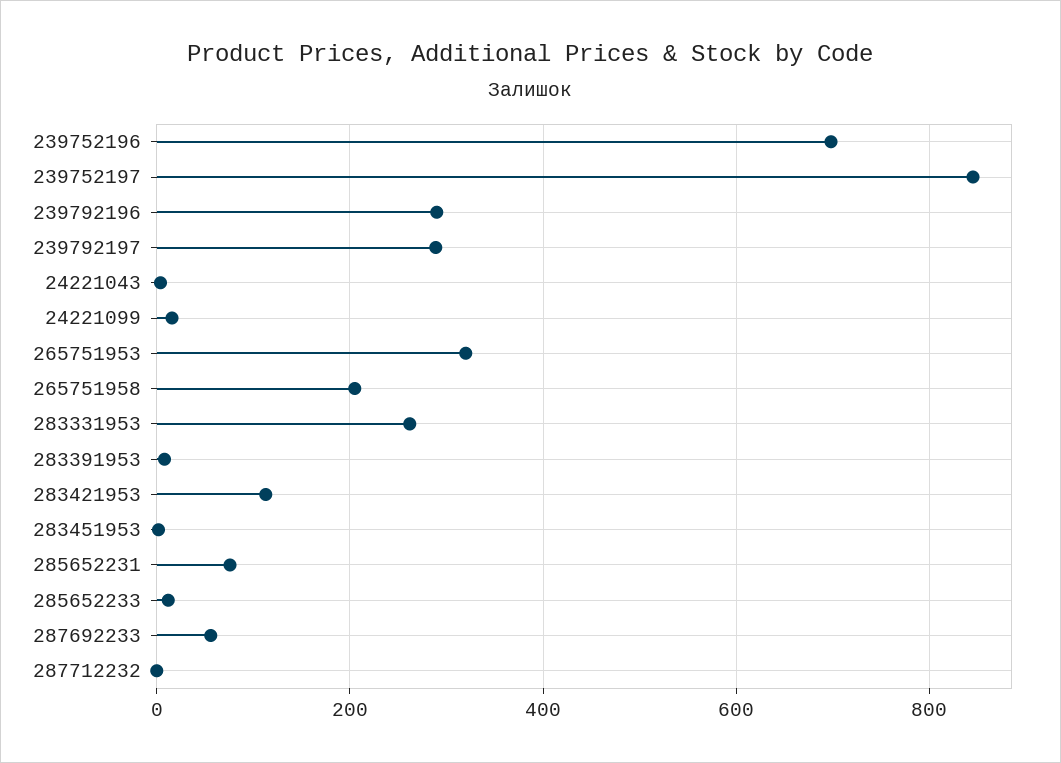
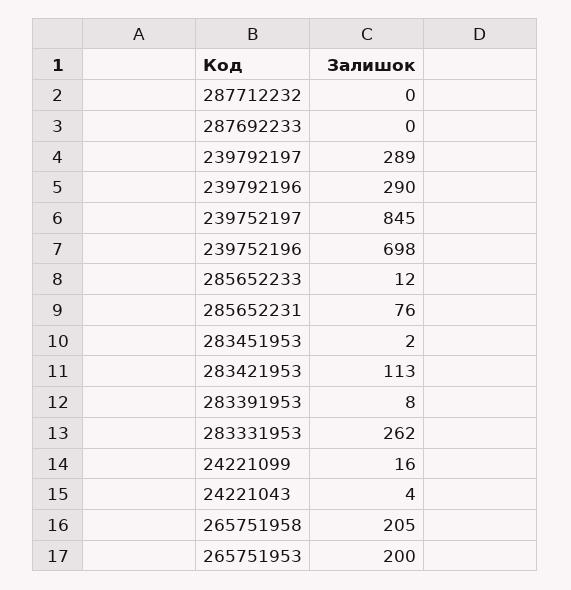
  {
    "239752196": 698,
    "239752197": 845,
    "239792196": 290,
    "239792197": 289,
    "24221043": 4,
    "24221099": 16,
-   "265751953": 320,
+   "265751953": 200,
    "265751958": 205,
    "283331953": 262,
    "283391953": 8,
    "283421953": 113,
    "283451953": 2,
    "285652231": 76,
    "285652233": 12,
-   "287692233": 60,
+   "287692233": 0,
    "287712232": 0
  }

